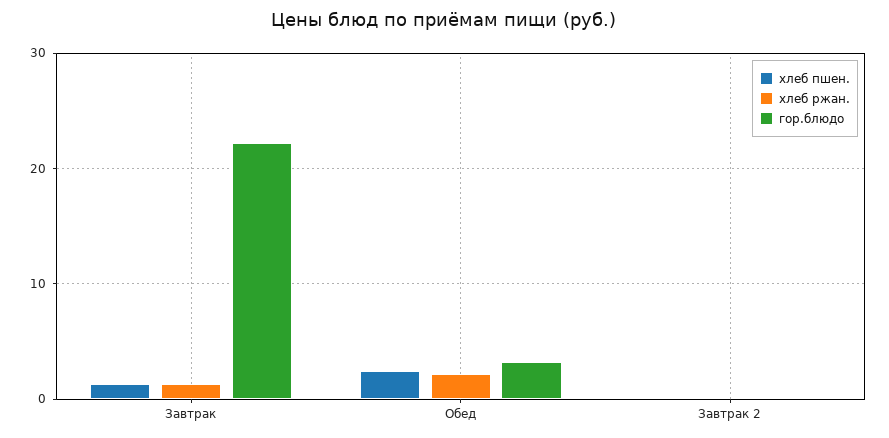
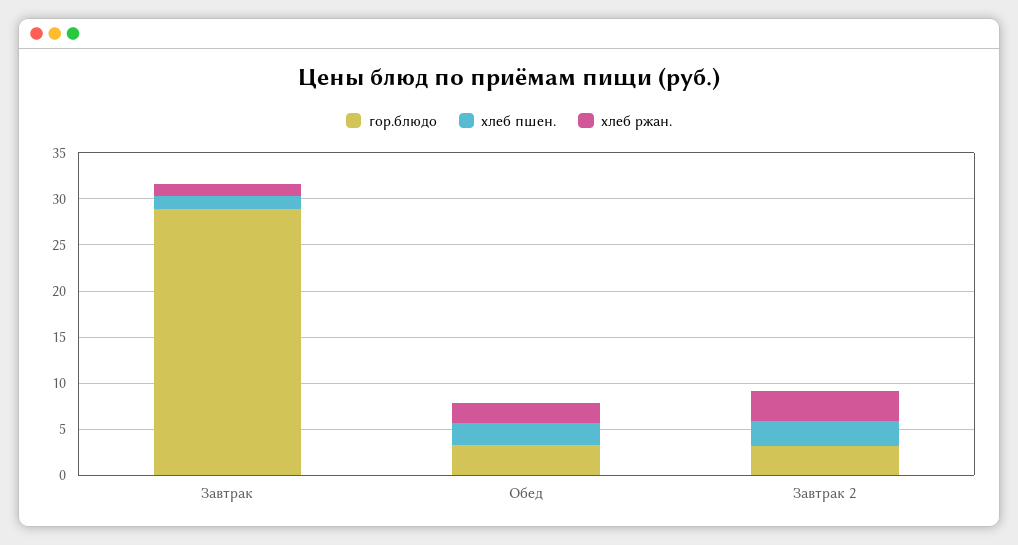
  {
    "хлеб пшен.": {
      "Завтрак": 1,
      "Обед": 2,
-     "Завтрак 2": 0
+     "Завтрак 2": 3
    },
    "хлеб ржан.": {
      "Завтрак": 1,
      "Обед": 2,
-     "Завтрак 2": 0
+     "Завтрак 2": 3
    },
    "гор.блюдо": {
-     "Завтрак": 22,
+     "Завтрак": 29,
      "Обед": 3,
-     "Завтрак 2": 0
+     "Завтрак 2": 3
    }
  }

